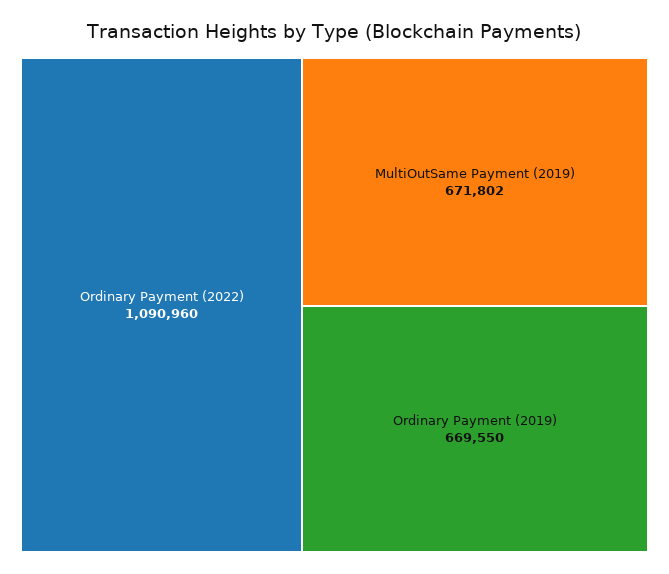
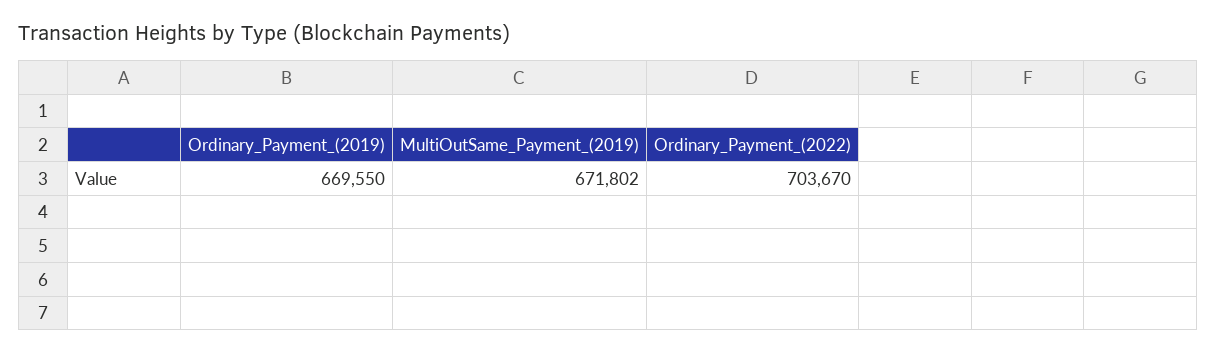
  {
-   "Ordinary Payment (2022)": 1090960,
+   "Ordinary Payment (2022)": 703670,
    "MultiOutSame Payment (2019)": 671802,
    "Ordinary Payment (2019)": 669550
  }

